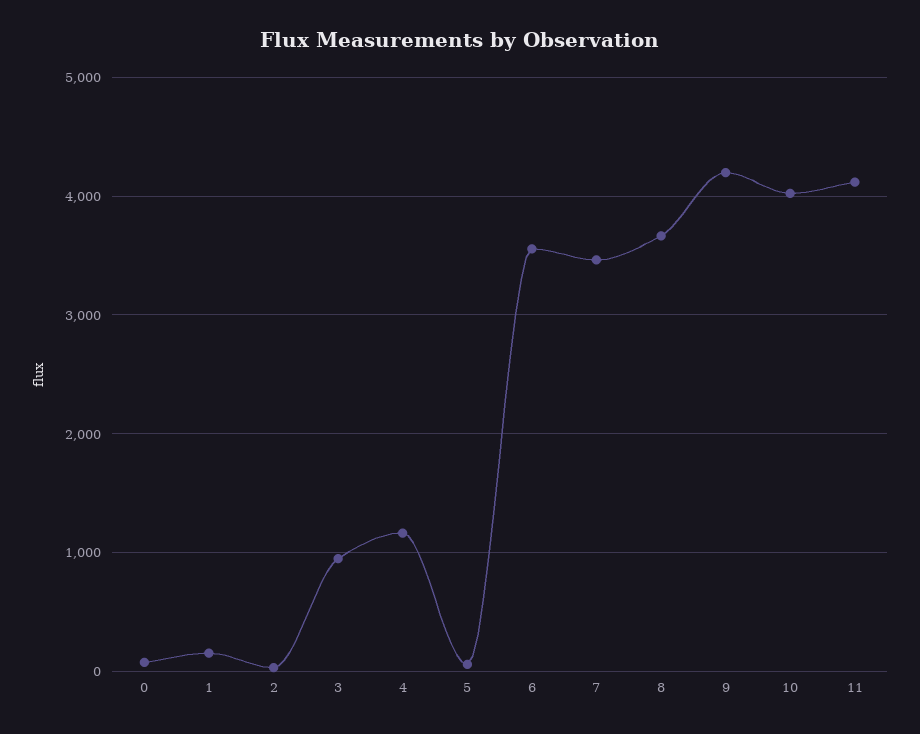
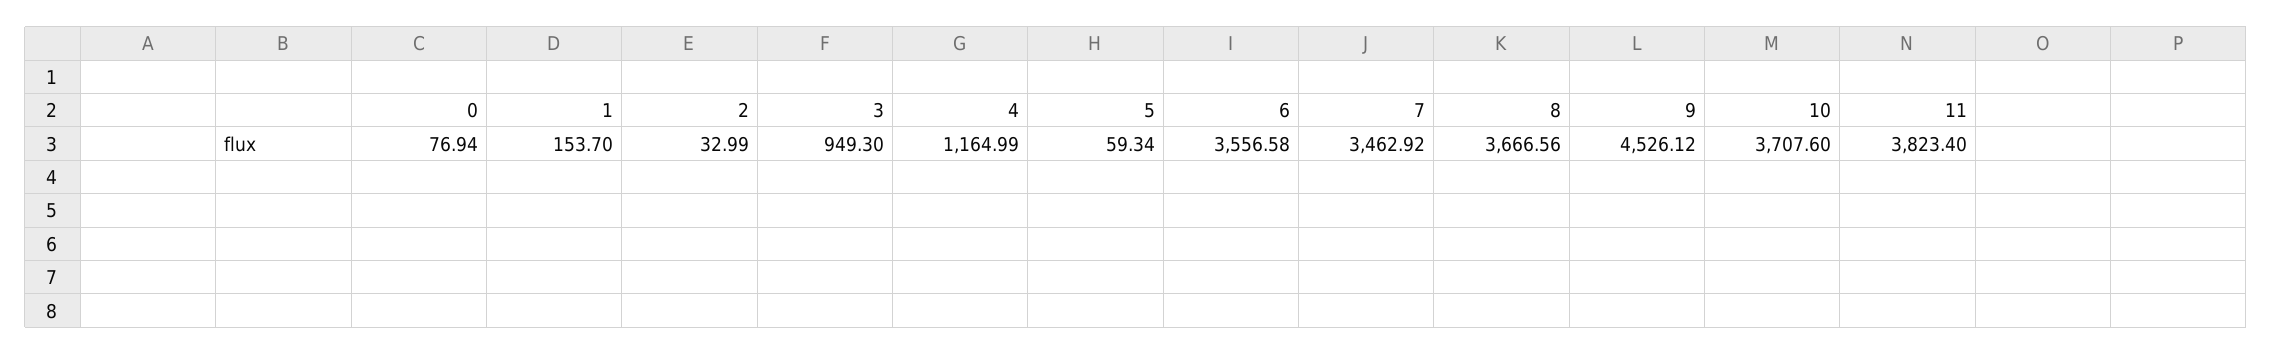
  {
    "0": 76.94,
    "1": 153.7,
    "2": 32.99,
    "3": 949.3,
    "4": 1164.99,
    "5": 59.34,
    "6": 3556.58,
    "7": 3462.92,
    "8": 3666.56,
-   "9": 4200,
+   "9": 4526.12,
-   "10": 4000,
+   "10": 3707.6,
-   "11": 4100
+   "11": 3823.4
  }

